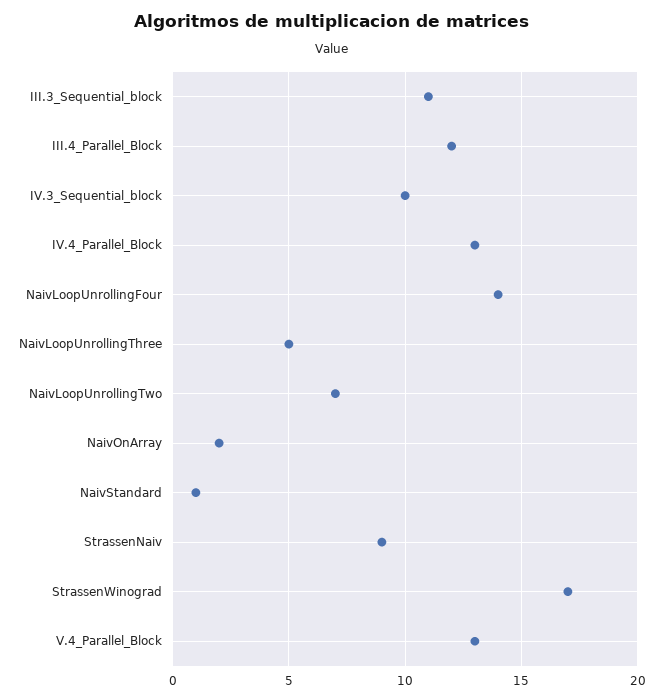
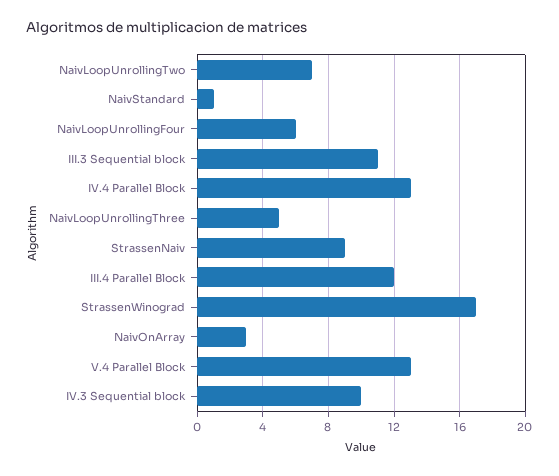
  {
    "III.3_Sequential_block": 11,
    "III.4_Parallel_Block": 12,
    "IV.3_Sequential_block": 10,
    "IV.4_Parallel_Block": 13,
-   "NaivLoopUnrollingFour": 14,
+   "NaivLoopUnrollingFour": 6,
    "NaivLoopUnrollingThree": 5,
    "NaivLoopUnrollingTwo": 7,
-   "NaivOnArray": 2,
+   "NaivOnArray": 3,
    "NaivStandard": 1,
    "StrassenNaiv": 9,
    "StrassenWinograd": 17,
    "V.4_Parallel_Block": 13
  }

